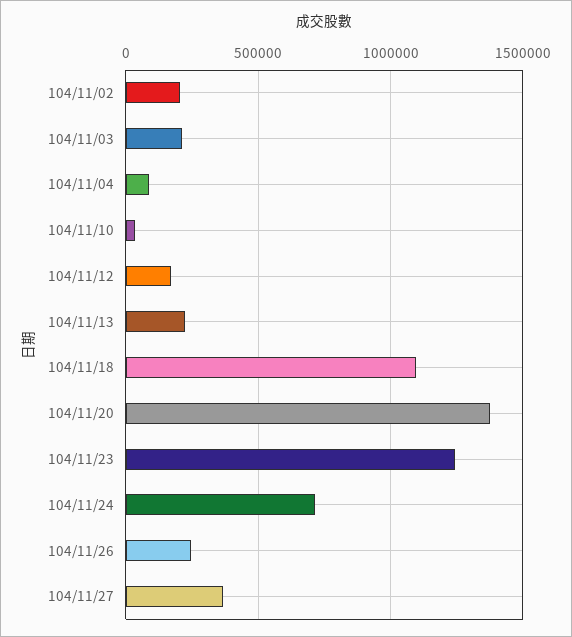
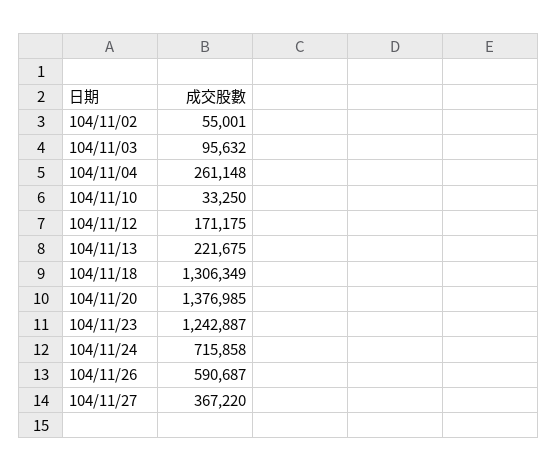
  {
-   "104/11/02": 200000,
+   "104/11/02": 55001,
-   "104/11/03": 200000,
+   "104/11/03": 95632,
-   "104/11/04": 100000,
+   "104/11/04": 261148,
    "104/11/10": 33250,
    "104/11/12": 171175,
    "104/11/13": 221675,
-   "104/11/18": 1100000,
+   "104/11/18": 1306349,
    "104/11/20": 1376985,
    "104/11/23": 1242887,
    "104/11/24": 715858,
-   "104/11/26": 250000,
+   "104/11/26": 590687,
    "104/11/27": 367220
  }

